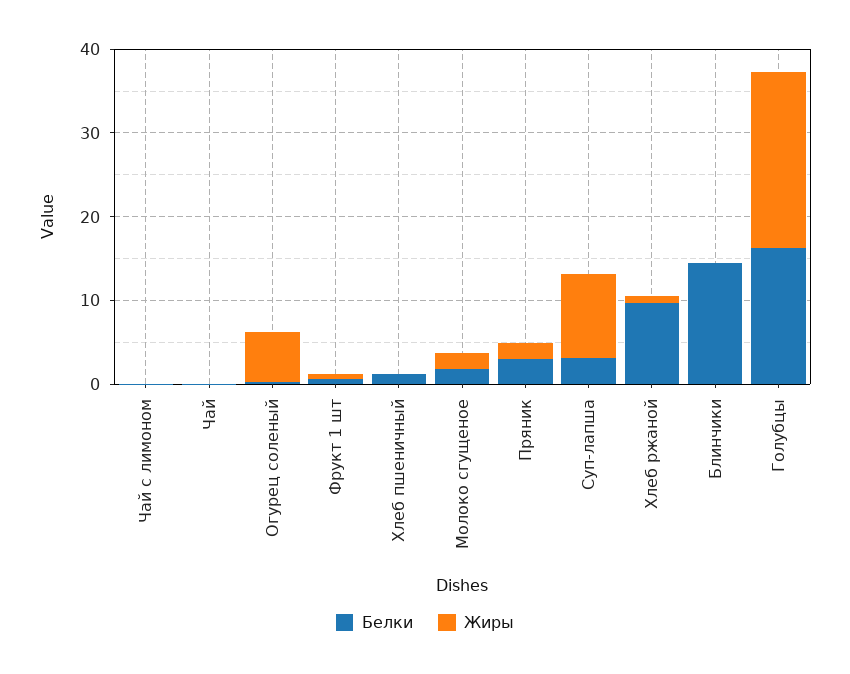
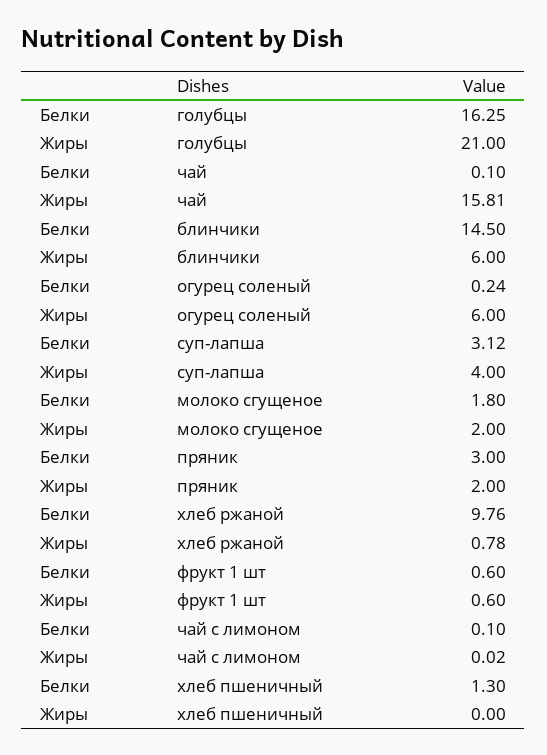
  {
    "Белки": {
      "Чай с лимоном": 0.1,
      "Чай": 0.1,
      "Огурец соленый": 0.24,
      "Фрукт 1 шт": 0.6,
      "Хлеб пшеничный": 1.3,
      "Молоко сгущеное": 1.8,
      "Пряник": 3,
      "Суп-лапша": 3.12,
      "Хлеб ржаной": 9.76,
      "Блинчики": 14.5,
      "Голубцы": 16.25
    },
    "Жиры": {
      "Чай с лимоном": 0.02,
-     "Чай": 0,
+     "Чай": 15.81,
      "Огурец соленый": 6,
      "Фрукт 1 шт": 0.6,
      "Хлеб пшеничный": 0,
      "Молоко сгущеное": 2,
      "Пряник": 2,
-     "Суп-лапша": 10,
+     "Суп-лапша": 4,
      "Хлеб ржаной": 0.78,
-     "Блинчики": 0,
+     "Блинчики": 6,
      "Голубцы": 21
    }
  }

